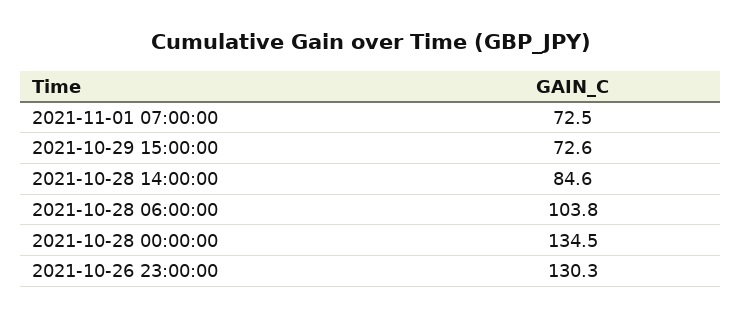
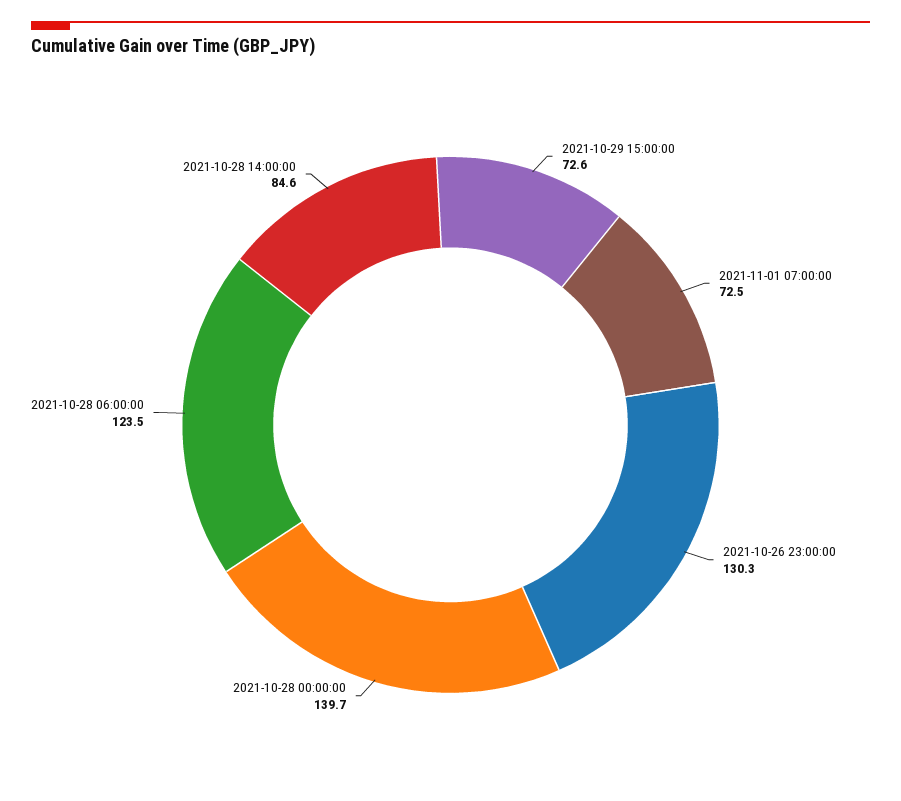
  {
    "2021-11-01 07:00:00": 72.5,
    "2021-10-29 15:00:00": 72.6,
    "2021-10-28 14:00:00": 84.6,
-   "2021-10-28 06:00:00": 103.8,
+   "2021-10-28 06:00:00": 123.5,
-   "2021-10-28 00:00:00": 134.5,
+   "2021-10-28 00:00:00": 139.7,
    "2021-10-26 23:00:00": 130.3
  }

